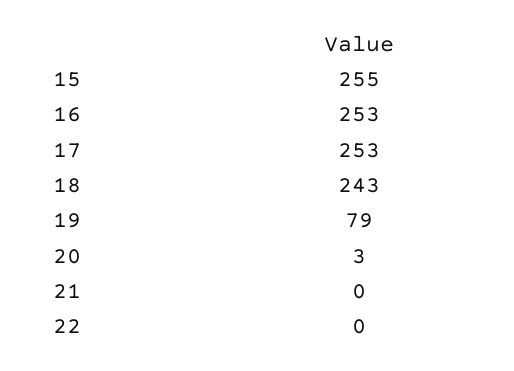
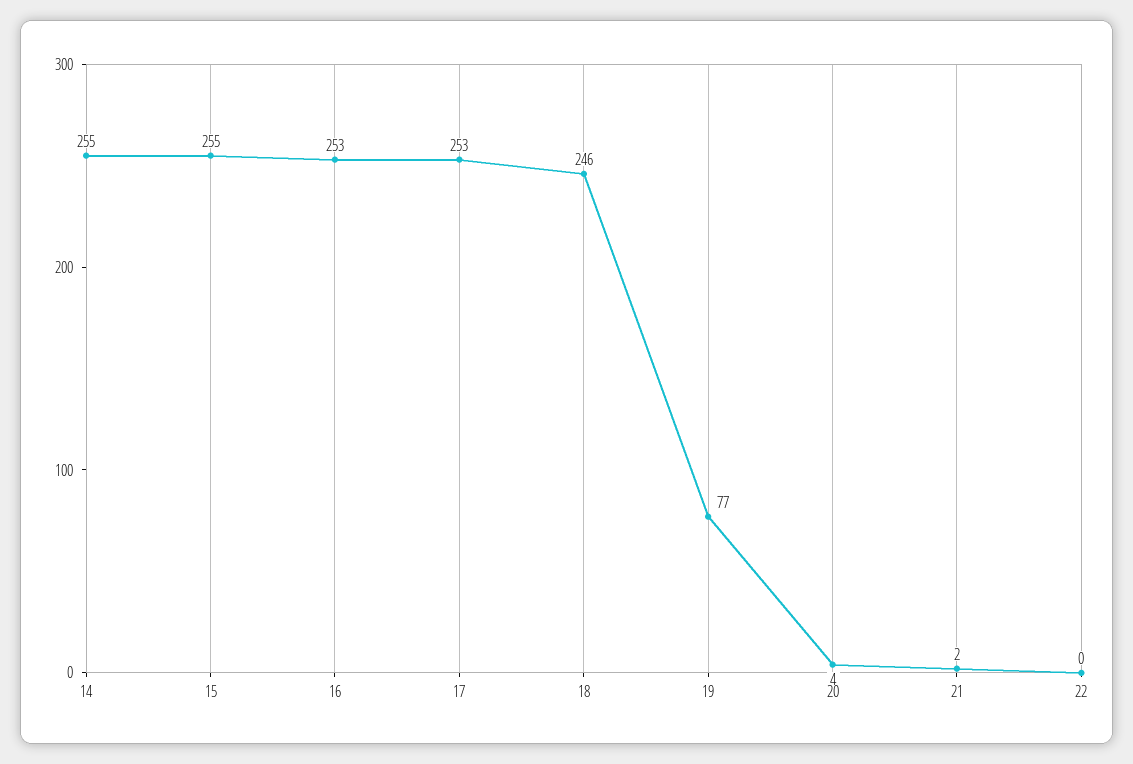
  {
    "15": 255,
    "16": 253,
    "17": 253,
-   "18": 243,
+   "18": 246,
-   "19": 79,
+   "19": 77,
-   "20": 3,
+   "20": 4,
-   "21": 0,
+   "21": 2,
-   "22": 0
+   "22": 0,
+   "14": 255
  }

